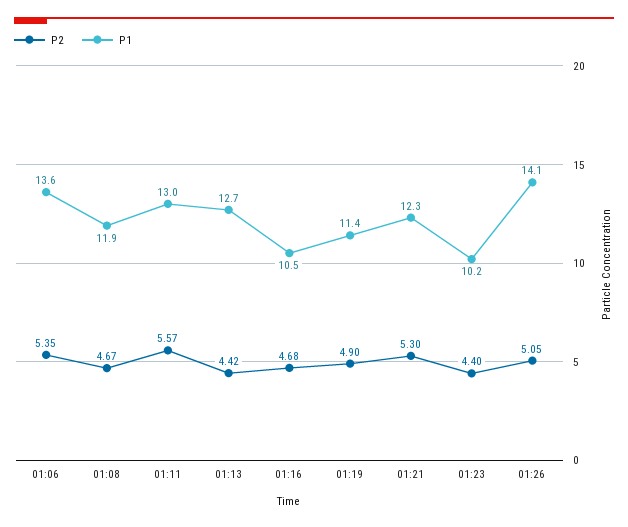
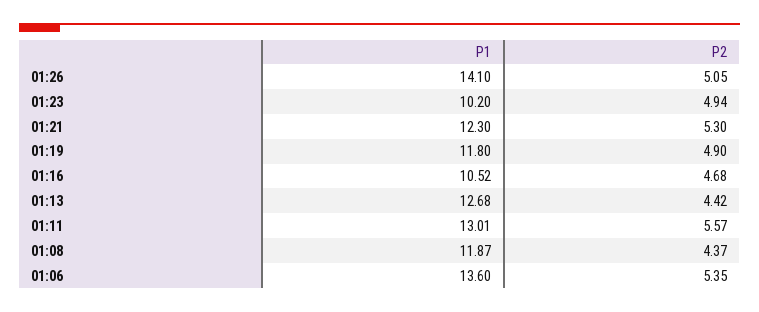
  {
    "P2": {
      "01:06": 5.35,
-     "01:08": 4.67,
+     "01:08": 4.37,
      "01:11": 5.57,
      "01:13": 4.42,
      "01:16": 4.68,
      "01:19": 4.9,
      "01:21": 5.3,
-     "01:23": 4.4,
+     "01:23": 4.94,
      "01:26": 5.05
    },
    "P1": {
      "01:06": 13.6,
      "01:08": 11.87,
      "01:11": 13.01,
      "01:13": 12.68,
      "01:16": 10.52,
-     "01:19": 11.4,
+     "01:19": 11.8,
      "01:21": 12.3,
      "01:23": 10.2,
      "01:26": 14.1
    }
  }

